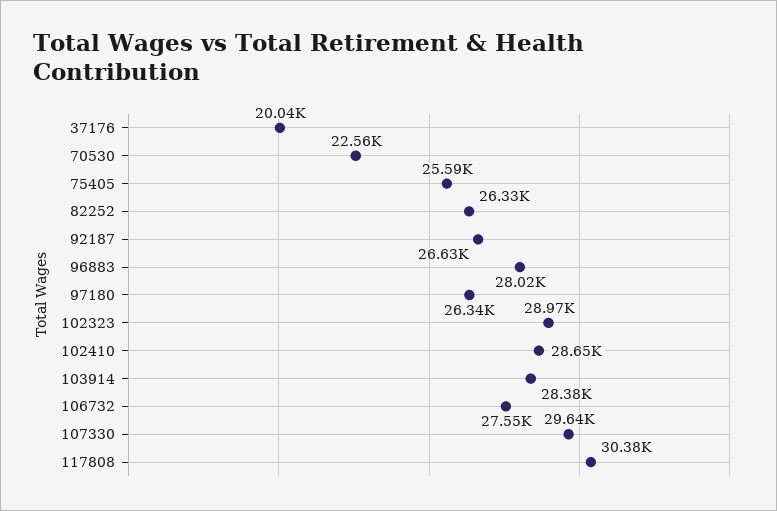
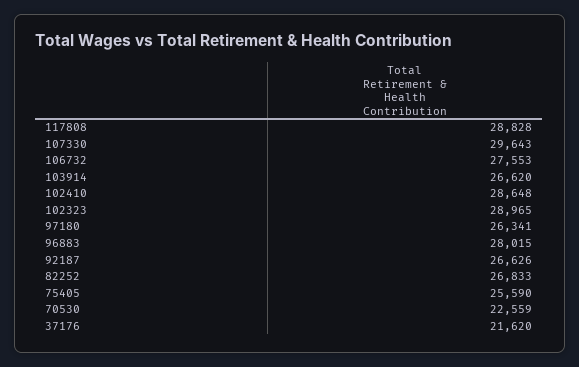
  {
-   "37176": 20040,
+   "37176": 21620,
    "70530": 22559,
    "75405": 25590,
-   "82252": 26330,
+   "82252": 26833,
    "92187": 26626,
    "96883": 28015,
    "97180": 26341,
    "102323": 28965,
    "102410": 28648,
-   "103914": 28380,
+   "103914": 26620,
    "106732": 27553,
    "107330": 29643,
-   "117808": 30380
+   "117808": 28828
  }

